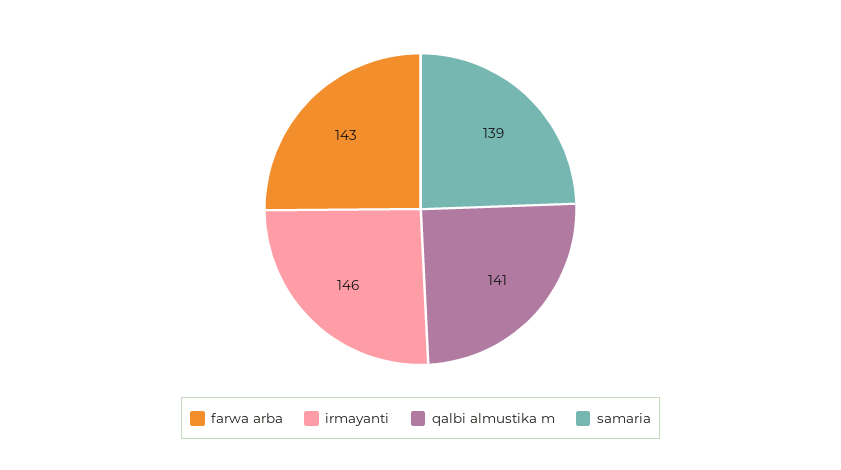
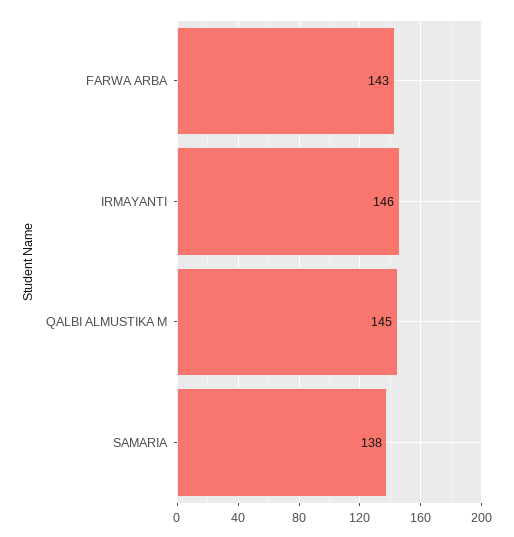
  {
    "farwa arba": 143,
    "irmayanti": 146,
-   "qalbi almustika m": 141,
+   "qalbi almustika m": 145,
-   "samaria": 139
+   "samaria": 138
  }

